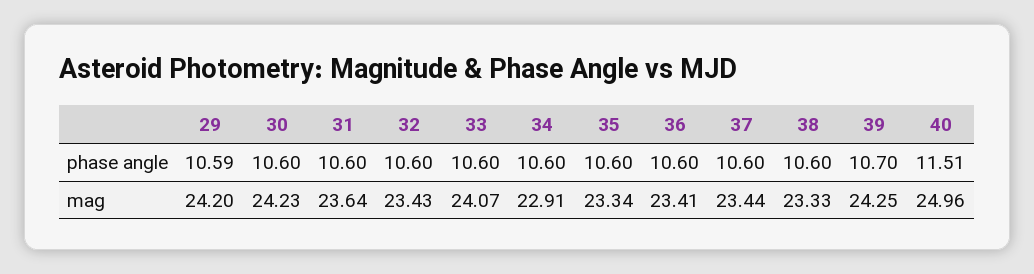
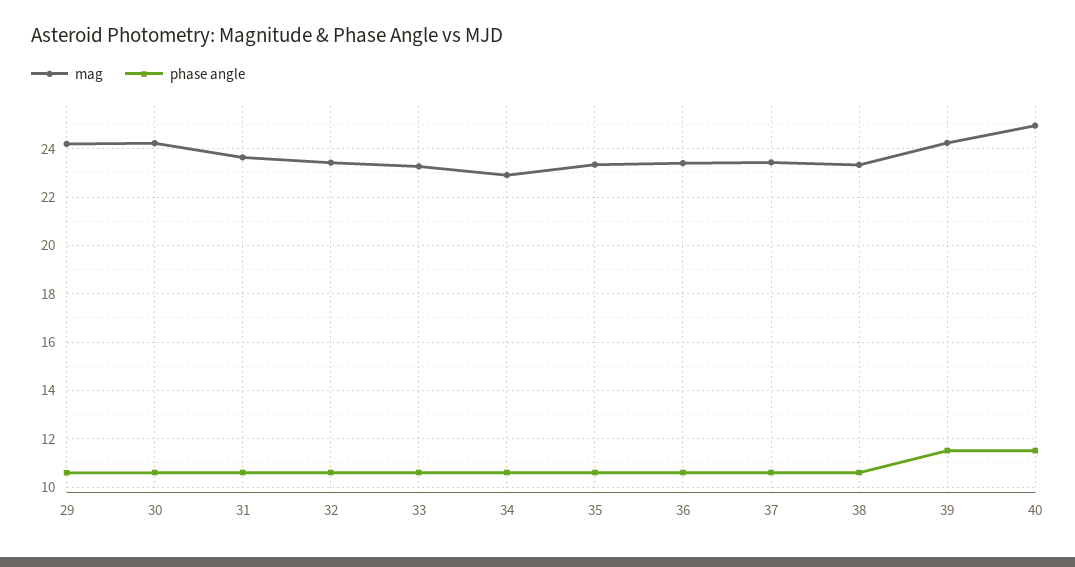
  {
    "phase angle": {
      "29": 10.59,
      "30": 10.6,
      "31": 10.6,
      "32": 10.6,
      "33": 10.6,
      "34": 10.6,
      "35": 10.6,
      "36": 10.6,
      "37": 10.6,
      "38": 10.6,
-     "39": 10.7,
+     "39": 11.5,
      "40": 11.51
    },
    "mag": {
      "29": 24.2,
      "30": 24.23,
      "31": 23.64,
      "32": 23.43,
-     "33": 24.07,
+     "33": 23.25,
      "34": 22.91,
      "35": 23.34,
      "36": 23.41,
      "37": 23.44,
      "38": 23.33,
      "39": 24.25,
      "40": 24.96
    }
  }

